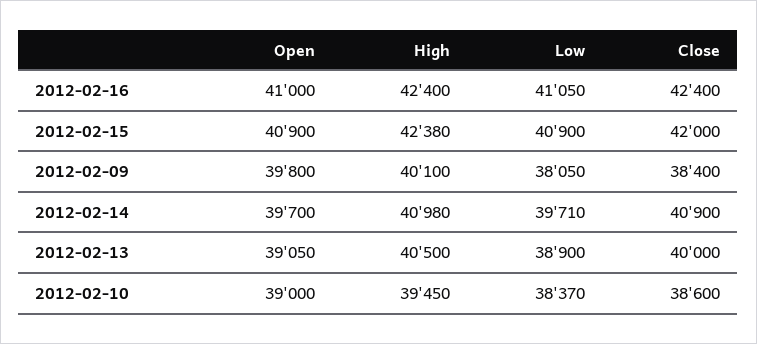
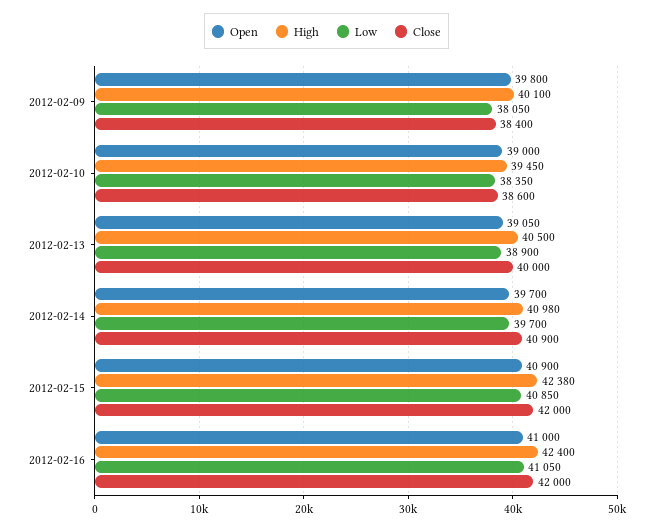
  {
    "Open": {
      "2012-02-16": 41000,
      "2012-02-15": 40900,
      "2012-02-09": 39800,
      "2012-02-14": 39700,
      "2012-02-13": 39050,
      "2012-02-10": 39000
    },
    "High": {
      "2012-02-16": 42400,
      "2012-02-15": 42380,
      "2012-02-09": 40100,
      "2012-02-14": 40980,
      "2012-02-13": 40500,
      "2012-02-10": 39450
    },
    "Low": {
      "2012-02-16": 41050,
-     "2012-02-15": 40900,
+     "2012-02-15": 40850,
      "2012-02-09": 38050,
-     "2012-02-14": 39710,
+     "2012-02-14": 39700,
      "2012-02-13": 38900,
-     "2012-02-10": 38370
+     "2012-02-10": 38350
    },
    "Close": {
-     "2012-02-16": 42400,
+     "2012-02-16": 42000,
      "2012-02-15": 42000,
      "2012-02-09": 38400,
      "2012-02-14": 40900,
      "2012-02-13": 40000,
      "2012-02-10": 38600
    }
  }

